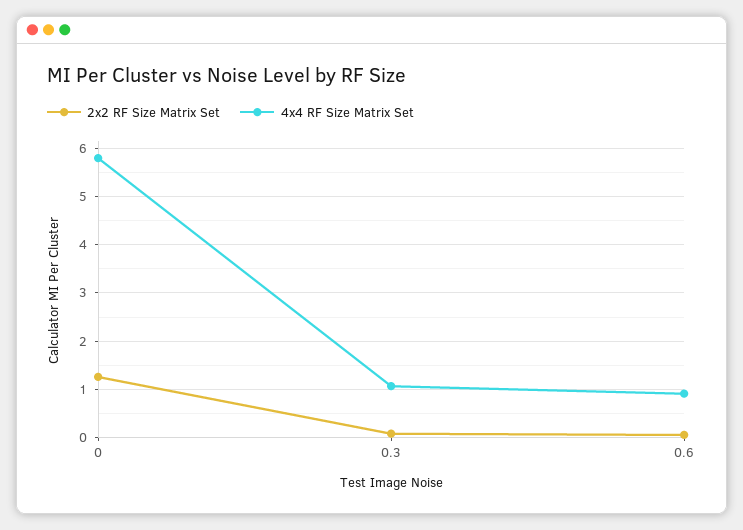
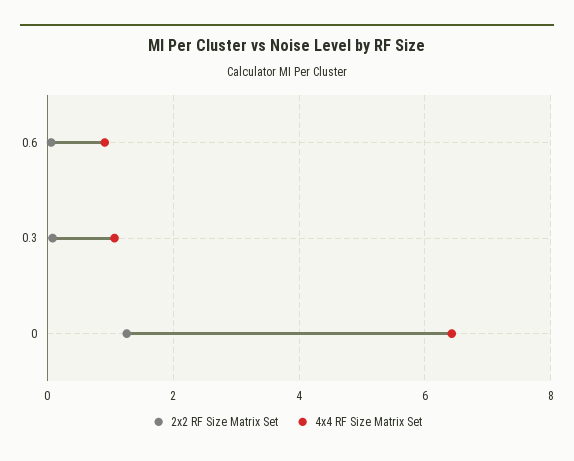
  {
    "2x2 RF Size Matrix Set": {
      "0": 1.2,
      "0.3": 0,
      "0.6": 0
    },
    "4x4 RF Size Matrix Set": {
-     "0": 5.8,
+     "0": 6.4,
      "0.3": 1,
      "0.6": 1
    }
  }

